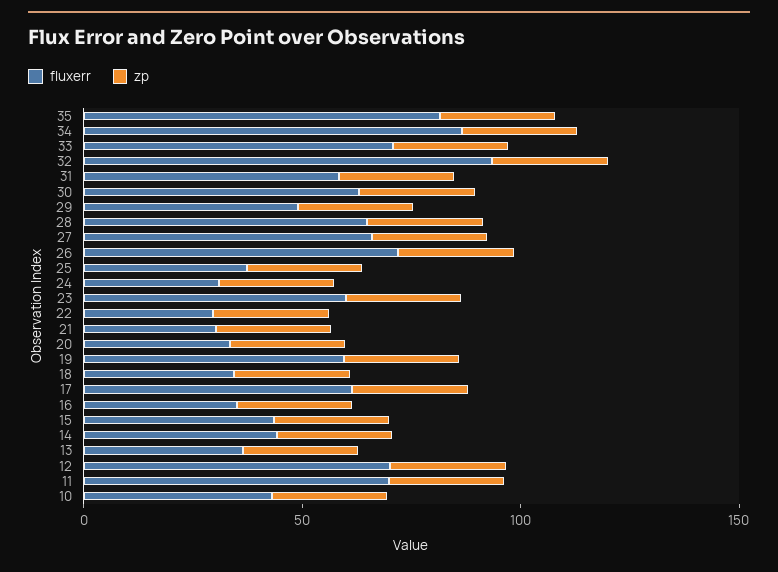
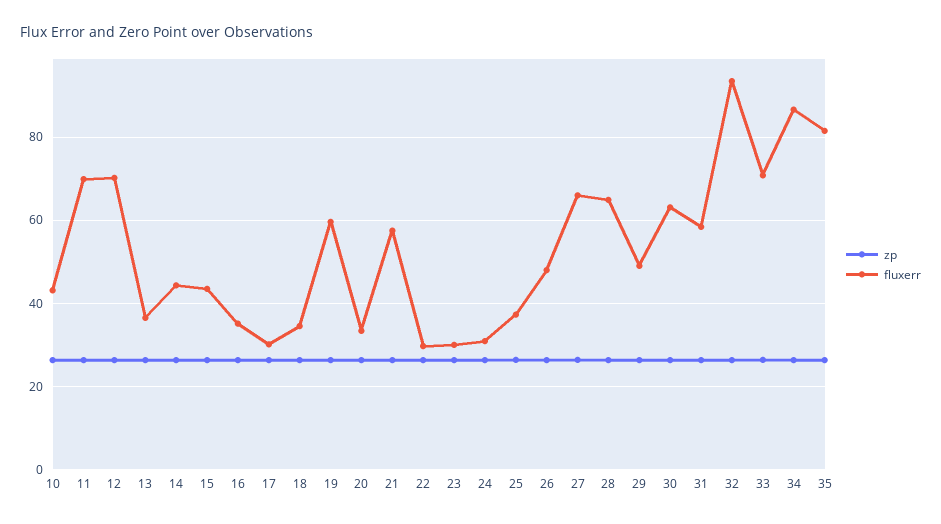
  {
    "fluxerr": {
      "35": 82,
      "34": 86,
      "33": 70,
      "32": 94,
      "31": 58,
      "30": 64,
      "29": 50,
      "28": 64,
      "27": 66,
-     "26": 70,
+     "26": 48,
      "25": 38,
      "24": 30,
-     "23": 60,
+     "23": 30,
      "22": 30,
-     "21": 30,
+     "21": 58,
      "20": 34,
      "19": 60,
      "18": 34,
-     "17": 60,
+     "17": 30,
      "16": 36,
      "15": 44,
      "14": 44,
      "13": 36,
      "12": 70,
      "11": 70,
      "10": 44
    },
    "zp": {
      "35": 26,
      "34": 26,
      "33": 26,
      "32": 26,
      "31": 26,
      "30": 26,
      "29": 26,
      "28": 26,
      "27": 26,
      "26": 26,
      "25": 26,
      "24": 26,
      "23": 26,
      "22": 26,
      "21": 26,
      "20": 26,
      "19": 26,
      "18": 26,
      "17": 26,
      "16": 26,
      "15": 26,
      "14": 26,
      "13": 26,
      "12": 26,
      "11": 26,
      "10": 26
    }
  }

